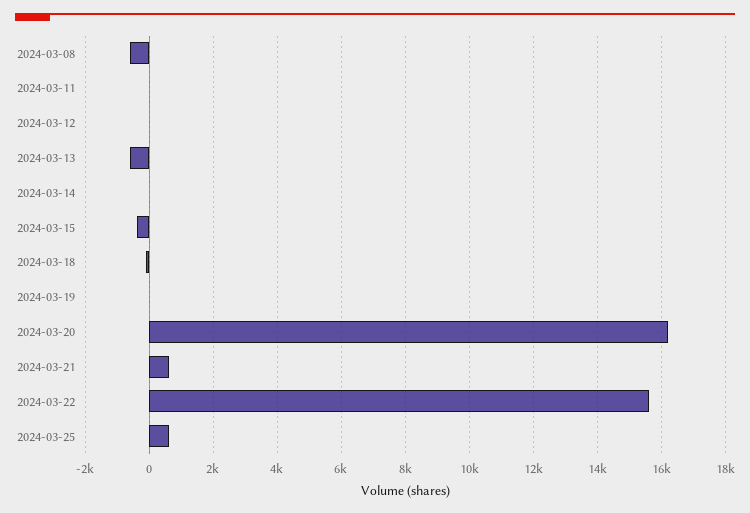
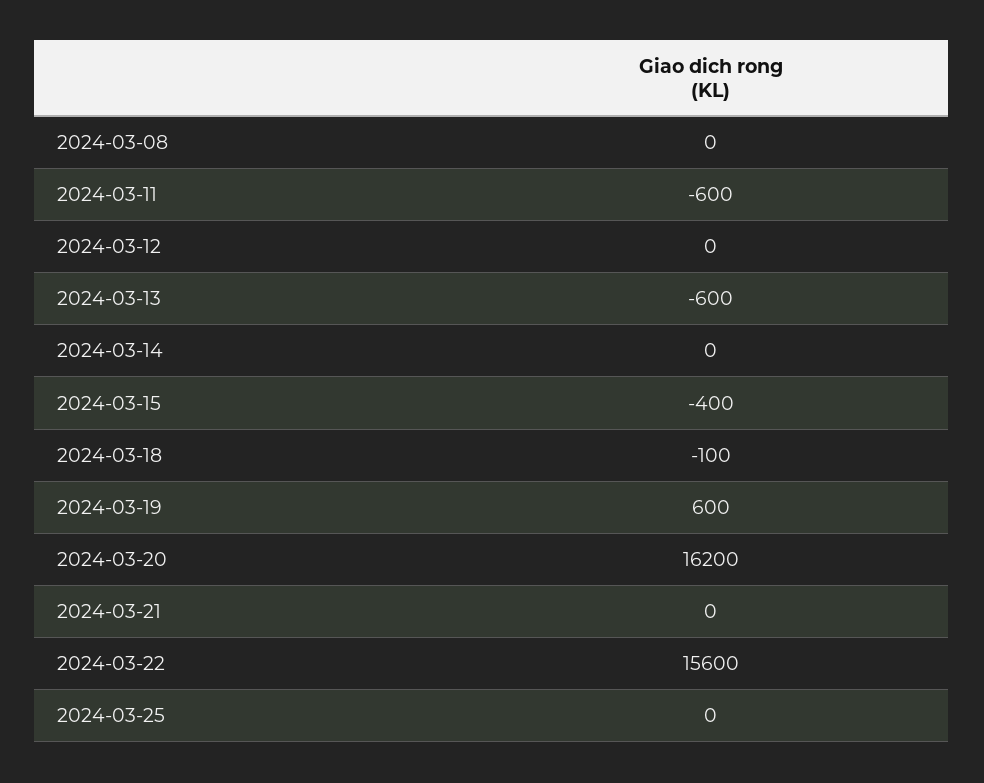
  {
-   "2024-03-08": -600,
+   "2024-03-08": 0,
-   "2024-03-11": 0,
+   "2024-03-11": -600,
    "2024-03-12": 0,
    "2024-03-13": -600,
    "2024-03-14": 0,
    "2024-03-15": -400,
    "2024-03-18": -100,
-   "2024-03-19": 0,
+   "2024-03-19": 600,
    "2024-03-20": 16200,
-   "2024-03-21": 600,
+   "2024-03-21": 0,
    "2024-03-22": 15600,
-   "2024-03-25": 600
+   "2024-03-25": 0
  }

